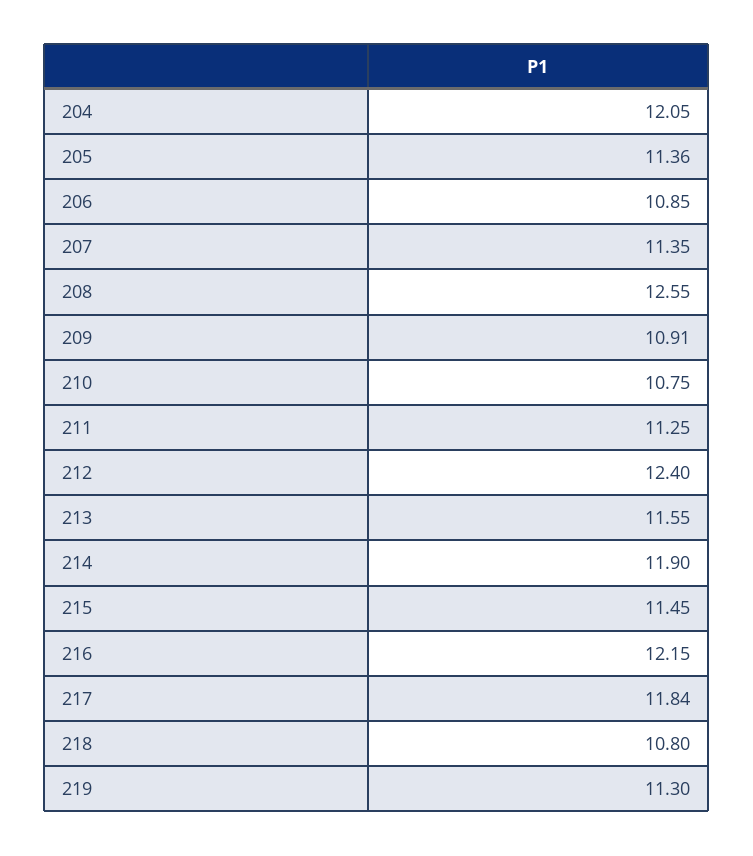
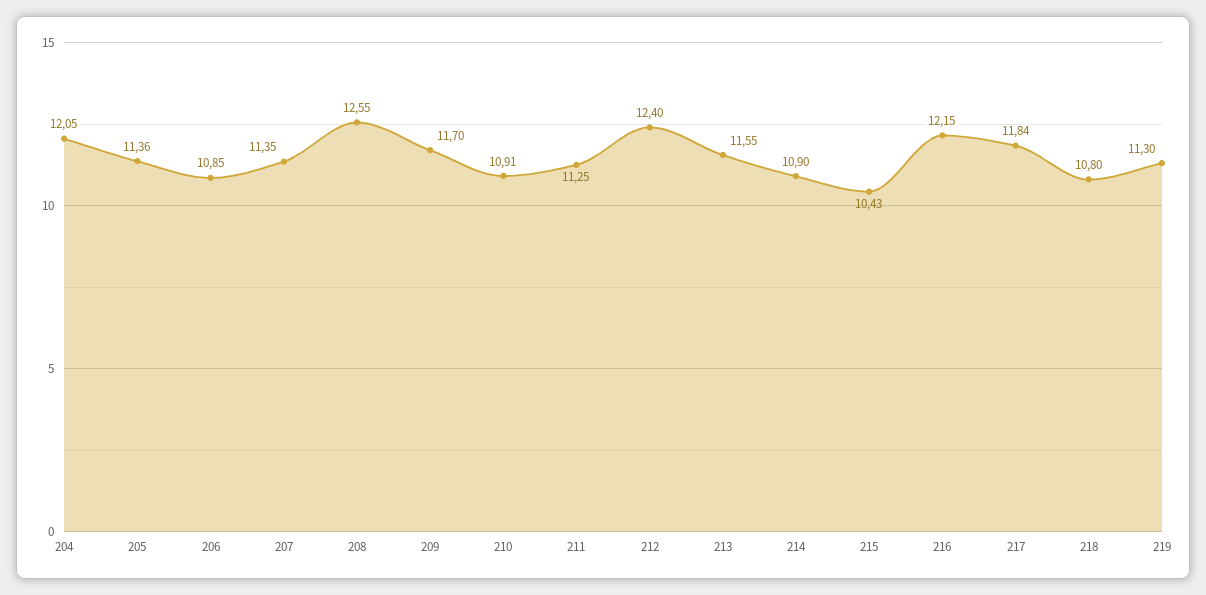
  {
    "204": 12.05,
    "205": 11.36,
    "206": 10.85,
    "207": 11.35,
    "208": 12.55,
-   "209": 10.91,
+   "209": 11.7,
-   "210": 10.75,
+   "210": 10.91,
    "211": 11.25,
    "212": 12.4,
    "213": 11.55,
-   "214": 11.9,
+   "214": 10.9,
-   "215": 11.45,
+   "215": 10.43,
    "216": 12.15,
    "217": 11.84,
    "218": 10.8,
    "219": 11.3
  }

